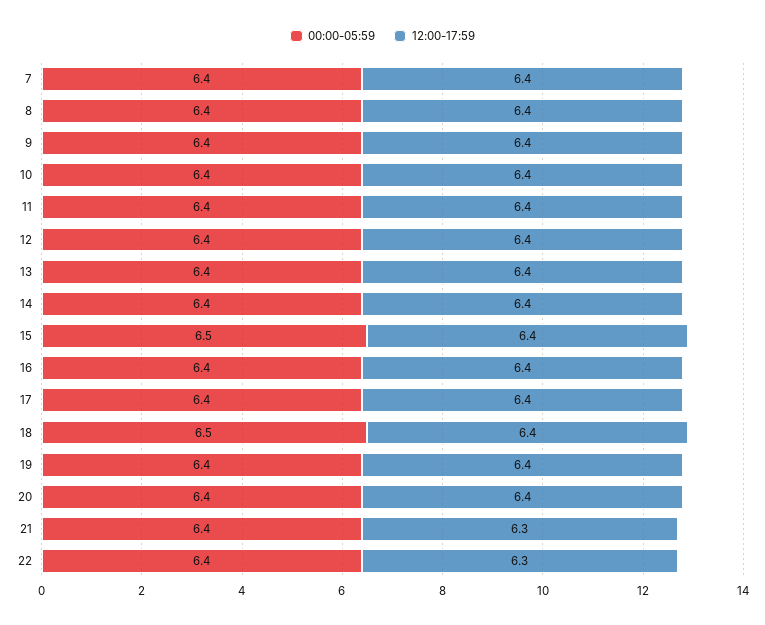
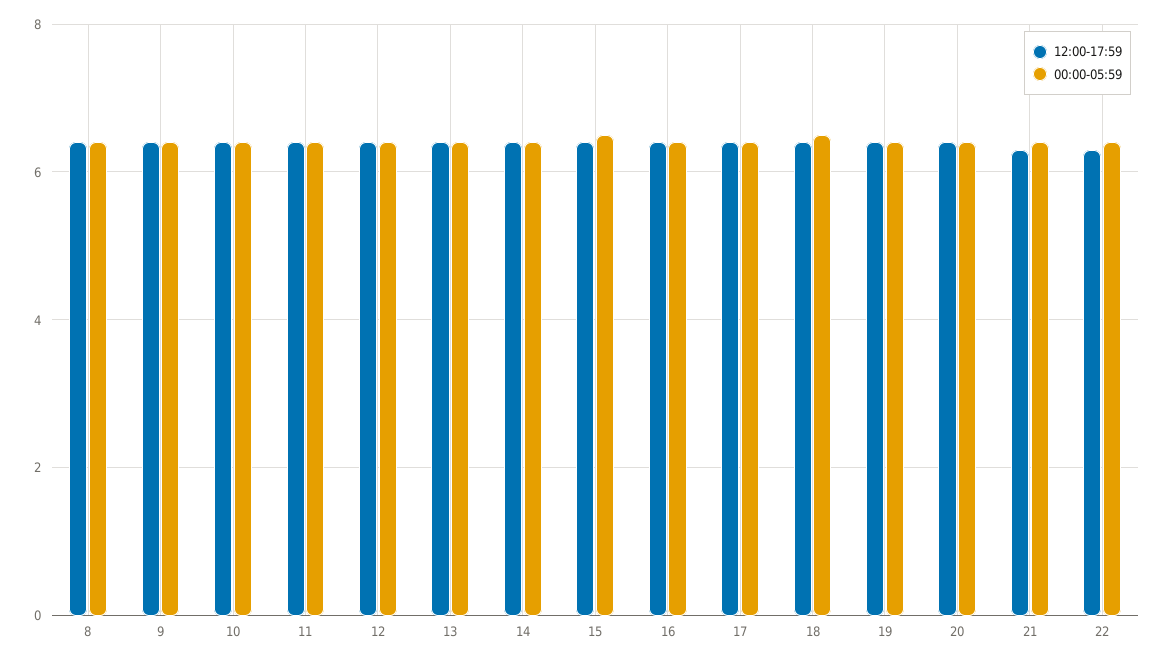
  {
    "00:00-05:59": {
-     "7": 6.4,
      "8": 6.4,
      "9": 6.4,
      "10": 6.4,
      "11": 6.4,
      "12": 6.4,
      "13": 6.4,
      "14": 6.4,
      "15": 6.5,
      "16": 6.4,
      "17": 6.4,
      "18": 6.5,
      "19": 6.4,
      "20": 6.4,
      "21": 6.4,
      "22": 6.4
    },
    "12:00-17:59": {
-     "7": 6.4,
      "8": 6.4,
      "9": 6.4,
      "10": 6.4,
      "11": 6.4,
      "12": 6.4,
      "13": 6.4,
      "14": 6.4,
      "15": 6.4,
      "16": 6.4,
      "17": 6.4,
      "18": 6.4,
      "19": 6.4,
      "20": 6.4,
      "21": 6.3,
      "22": 6.3
    }
  }

